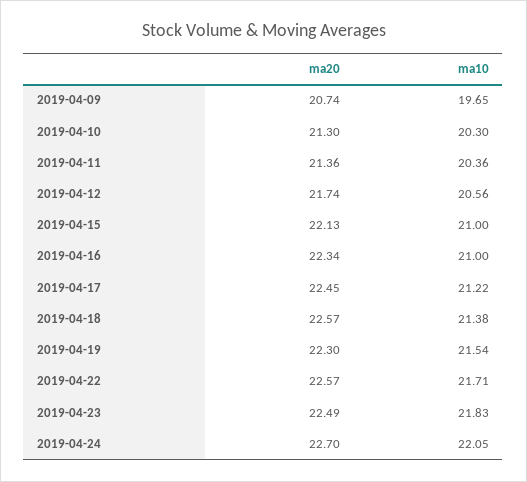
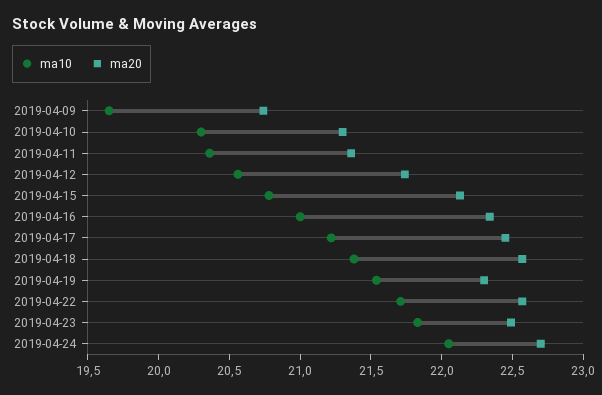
  {
    "ma20": {
      "2019-04-09": 20.74,
      "2019-04-10": 21.3,
      "2019-04-11": 21.36,
      "2019-04-12": 21.74,
      "2019-04-15": 22.13,
      "2019-04-16": 22.34,
      "2019-04-17": 22.45,
      "2019-04-18": 22.57,
      "2019-04-19": 22.3,
      "2019-04-22": 22.57,
      "2019-04-23": 22.49,
      "2019-04-24": 22.7
    },
    "ma10": {
      "2019-04-09": 19.65,
      "2019-04-10": 20.3,
      "2019-04-11": 20.36,
      "2019-04-12": 20.56,
-     "2019-04-15": 21,
+     "2019-04-15": 20.8,
      "2019-04-16": 21,
      "2019-04-17": 21.22,
      "2019-04-18": 21.38,
      "2019-04-19": 21.54,
      "2019-04-22": 21.71,
      "2019-04-23": 21.83,
      "2019-04-24": 22.05
    }
  }

